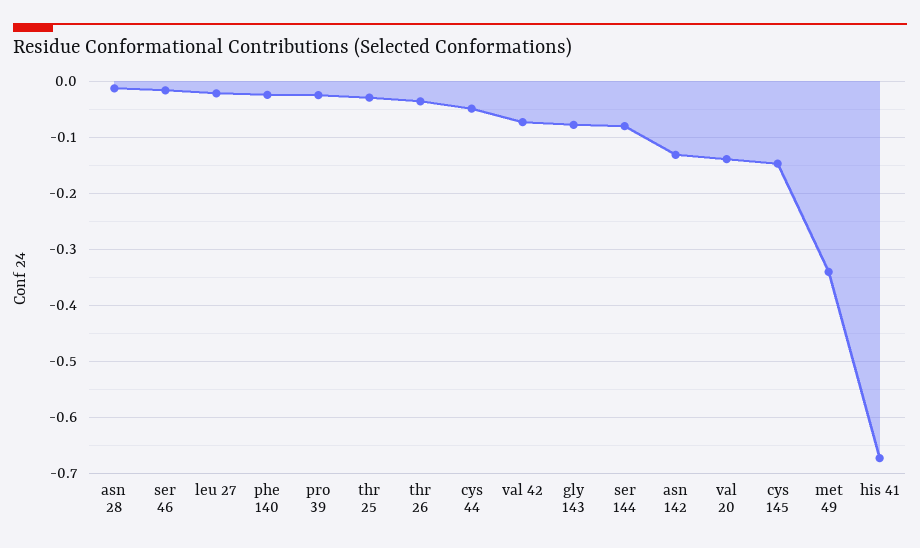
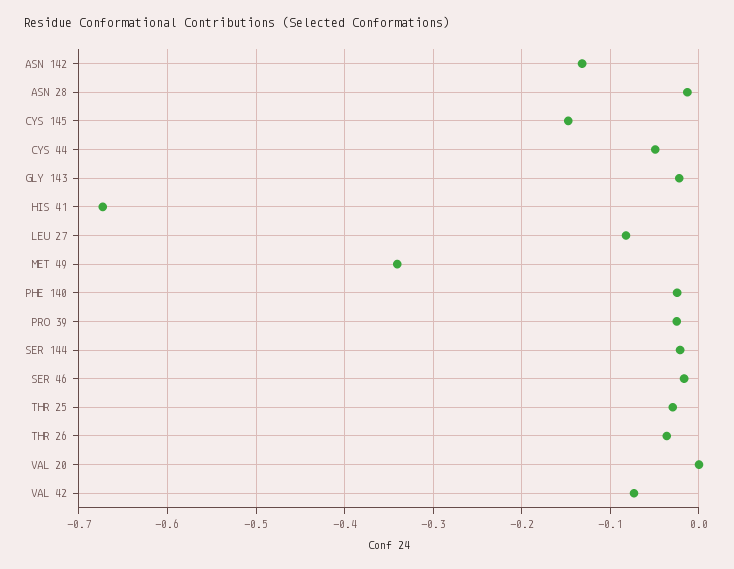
  {
    "asn 28": -0.01,
    "ser 46": -0.02,
-   "leu 27": -0.02,
+   "leu 27": -0.08,
    "phe 140": -0.02,
    "pro 39": -0.03,
    "thr 25": -0.03,
    "thr 26": -0.04,
    "cys 44": -0.05,
    "val 42": -0.07,
-   "gly 143": -0.08,
+   "gly 143": -0.02,
-   "ser 144": -0.08,
+   "ser 144": -0.02,
    "asn 142": -0.13,
-   "val 20": -0.14,
+   "val 20": 0,
    "cys 145": -0.15,
    "met 49": -0.34,
    "his 41": -0.67
  }

